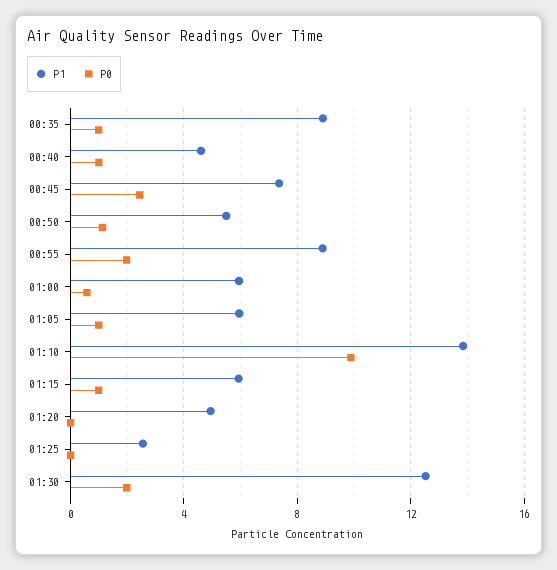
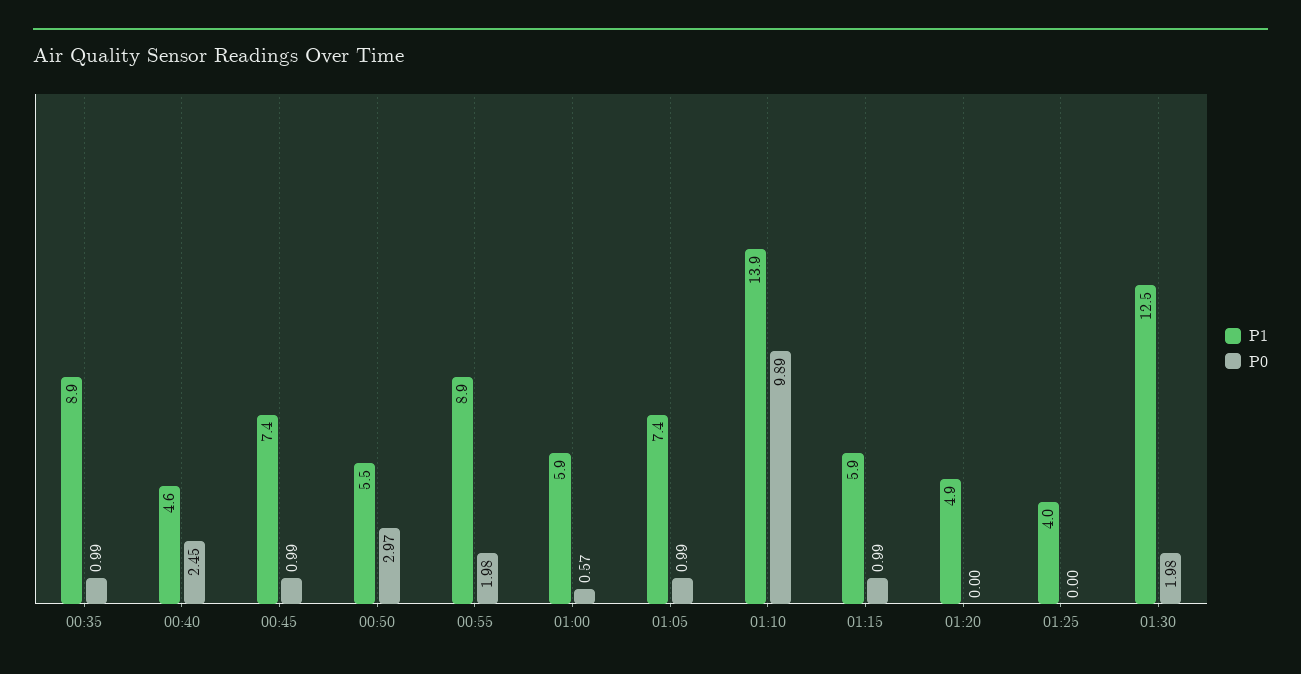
  {
    "P1": {
      "00:35": 8.9,
      "00:40": 4.6,
      "00:45": 7.4,
      "00:50": 5.5,
      "00:55": 8.9,
      "01:00": 5.9,
-     "01:05": 6,
+     "01:05": 7.4,
      "01:10": 13.9,
      "01:15": 5.9,
      "01:20": 4.9,
-     "01:25": 2.5,
+     "01:25": 4,
      "01:30": 12.5
    },
    "P0": {
      "00:35": 0.99,
-     "00:40": 1,
+     "00:40": 2.45,
-     "00:45": 2.5,
+     "00:45": 0.99,
-     "00:50": 1,
+     "00:50": 2.97,
      "00:55": 1.98,
      "01:00": 0.57,
      "01:05": 0.99,
      "01:10": 9.89,
      "01:15": 0.99,
      "01:20": 0,
      "01:25": 0,
      "01:30": 1.98
    }
  }

